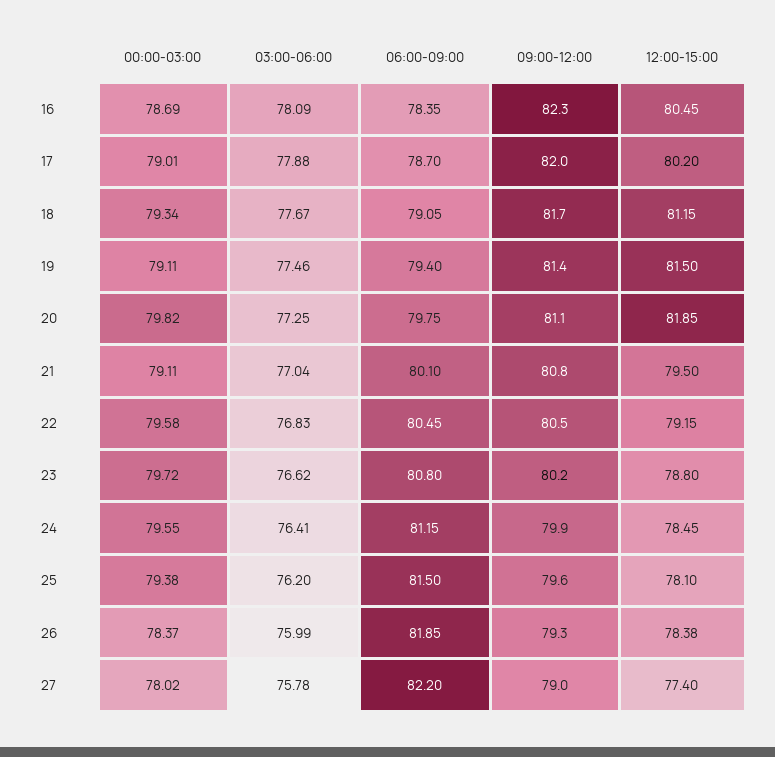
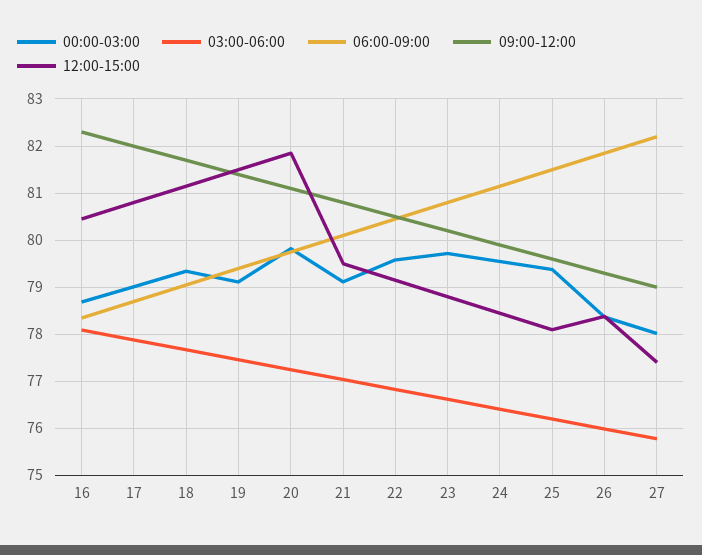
  {
    "00:00-03:00": {
      "16": 78.69,
      "17": 79.01,
      "18": 79.34,
      "19": 79.11,
      "20": 79.82,
      "21": 79.11,
      "22": 79.58,
      "23": 79.72,
      "24": 79.55,
      "25": 79.38,
      "26": 78.37,
      "27": 78.02
    },
    "03:00-06:00": {
      "16": 78.09,
      "17": 77.88,
      "18": 77.67,
      "19": 77.46,
      "20": 77.25,
      "21": 77.04,
      "22": 76.83,
      "23": 76.62,
      "24": 76.41,
      "25": 76.2,
      "26": 75.99,
      "27": 75.78
    },
    "06:00-09:00": {
      "16": 78.35,
      "17": 78.7,
      "18": 79.05,
      "19": 79.4,
      "20": 79.75,
      "21": 80.1,
      "22": 80.45,
      "23": 80.8,
      "24": 81.15,
      "25": 81.5,
      "26": 81.85,
      "27": 82.2
    },
    "09:00-12:00": {
      "16": 82.3,
      "17": 82,
      "18": 81.7,
      "19": 81.4,
      "20": 81.1,
      "21": 80.8,
      "22": 80.5,
      "23": 80.2,
      "24": 79.9,
      "25": 79.6,
      "26": 79.3,
      "27": 79
    },
    "12:00-15:00": {
      "16": 80.45,
-     "17": 80.2,
+     "17": 80.8,
      "18": 81.15,
      "19": 81.5,
      "20": 81.85,
      "21": 79.5,
      "22": 79.15,
      "23": 78.8,
      "24": 78.45,
      "25": 78.1,
      "26": 78.38,
      "27": 77.4
    }
  }

